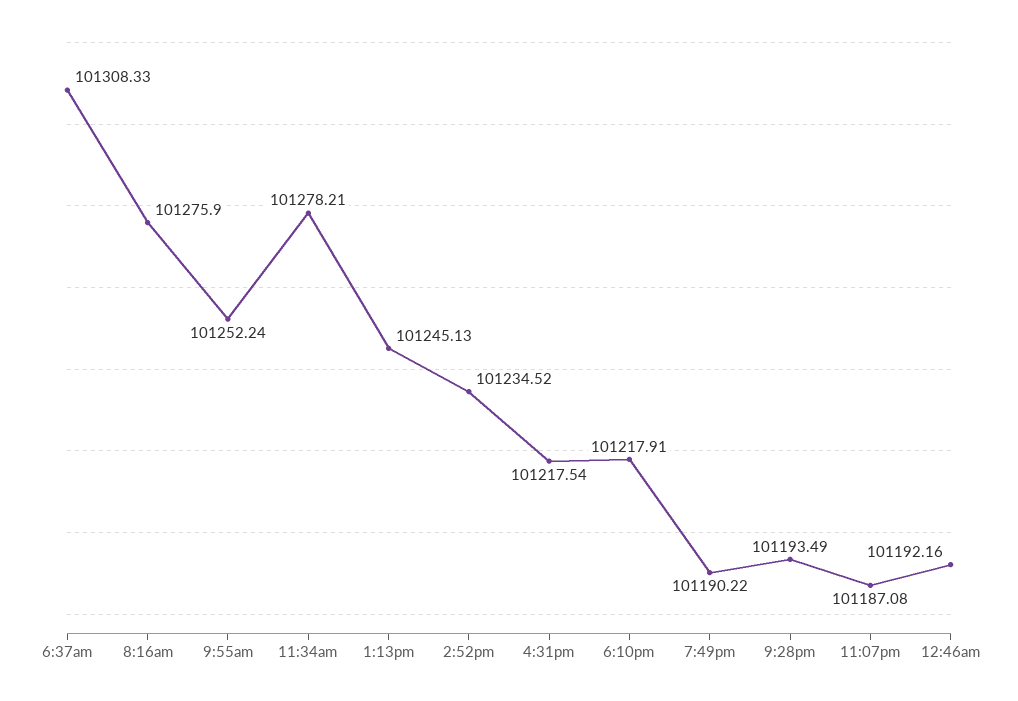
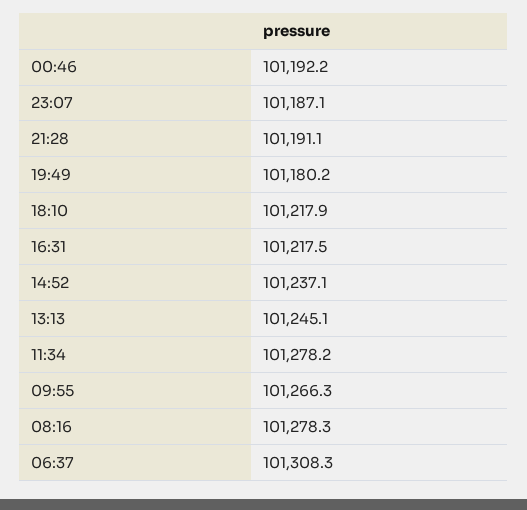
  {
    "6:37am": 101308.33,
-   "8:16am": 101275.9,
+   "8:16am": 101278.3,
-   "9:55am": 101252.24,
+   "9:55am": 101266.3,
    "11:34am": 101278.21,
    "1:13pm": 101245.13,
-   "2:52pm": 101234.52,
+   "2:52pm": 101237.1,
    "4:31pm": 101217.54,
    "6:10pm": 101217.91,
-   "7:49pm": 101190.22,
+   "7:49pm": 101180.2,
-   "9:28pm": 101193.49,
+   "9:28pm": 101191.1,
    "11:07pm": 101187.08,
    "12:46am": 101192.16
  }

